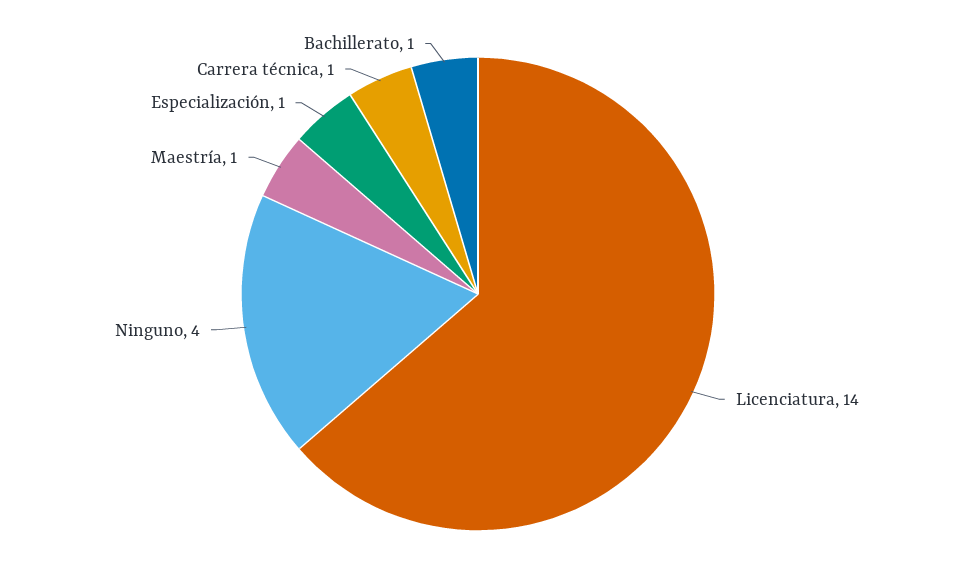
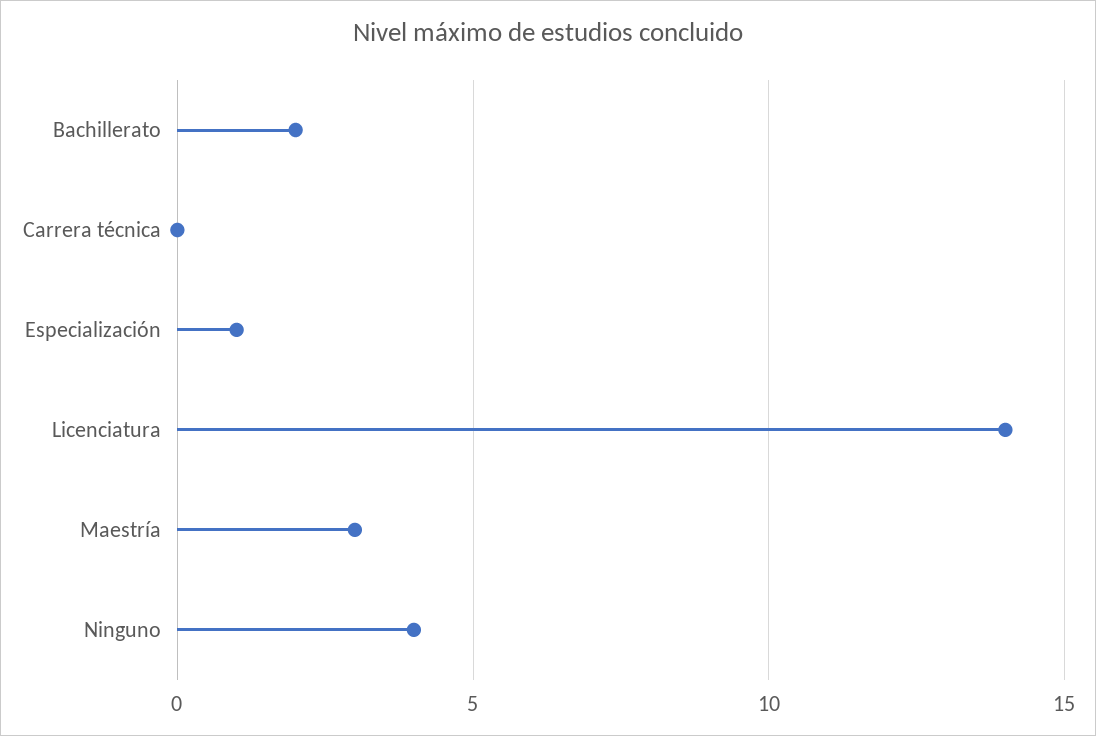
  {
    "Licenciatura": 14,
    "Ninguno": 4,
-   "Maestría": 1,
+   "Maestría": 3,
    "Especialización": 1,
-   "Carrera técnica": 1,
+   "Carrera técnica": 0,
-   "Bachillerato": 1
+   "Bachillerato": 2
  }

